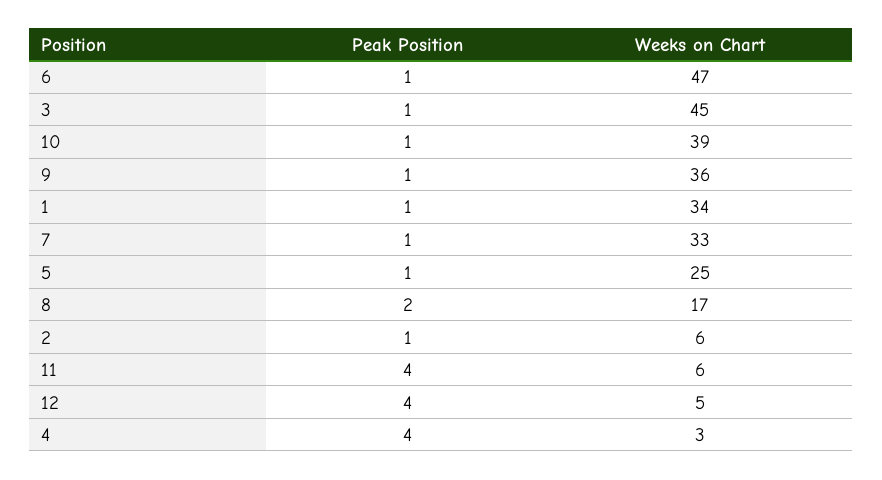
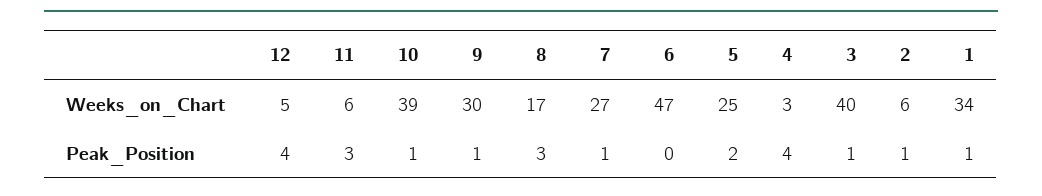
  {
    "Peak Position": {
-     "6": 1,
+     "6": 0,
      "3": 1,
      "10": 1,
      "9": 1,
      "1": 1,
      "7": 1,
-     "5": 1,
+     "5": 2,
-     "8": 2,
+     "8": 3,
      "2": 1,
-     "11": 4,
+     "11": 3,
      "12": 4,
      "4": 4
    },
    "Weeks on Chart": {
      "6": 47,
-     "3": 45,
+     "3": 40,
      "10": 39,
-     "9": 36,
+     "9": 30,
      "1": 34,
-     "7": 33,
+     "7": 27,
      "5": 25,
      "8": 17,
      "2": 6,
      "11": 6,
      "12": 5,
      "4": 3
    }
  }

